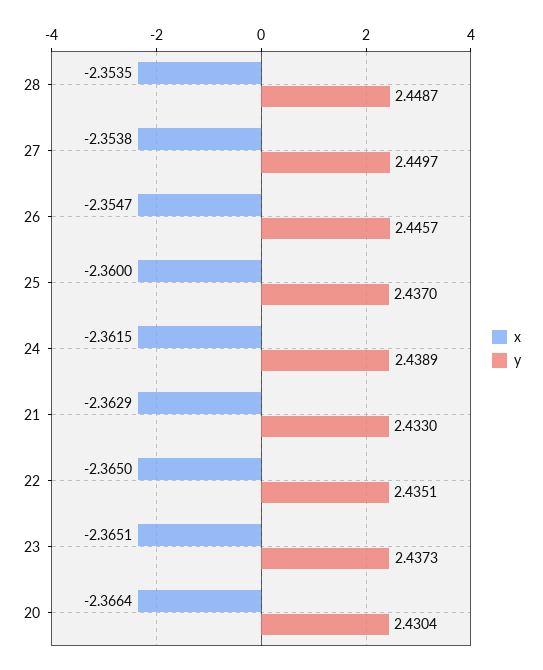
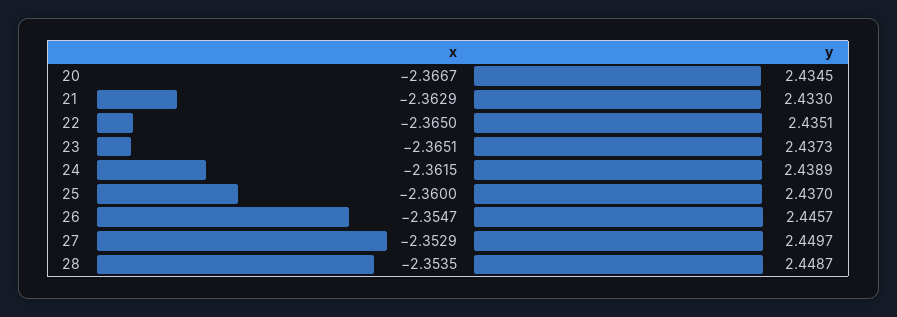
  {
    "x": {
      "28": -2.3535,
-     "27": -2.3538,
+     "27": -2.3529,
      "26": -2.3547,
      "25": -2.36,
      "24": -2.3615,
      "21": -2.3629,
      "22": -2.365,
      "23": -2.3651,
-     "20": -2.3664
+     "20": -2.3667
    },
    "y": {
      "28": 2.4487,
      "27": 2.4497,
      "26": 2.4457,
      "25": 2.437,
      "24": 2.4389,
      "21": 2.433,
      "22": 2.4351,
      "23": 2.4373,
-     "20": 2.4304
+     "20": 2.4345
    }
  }

